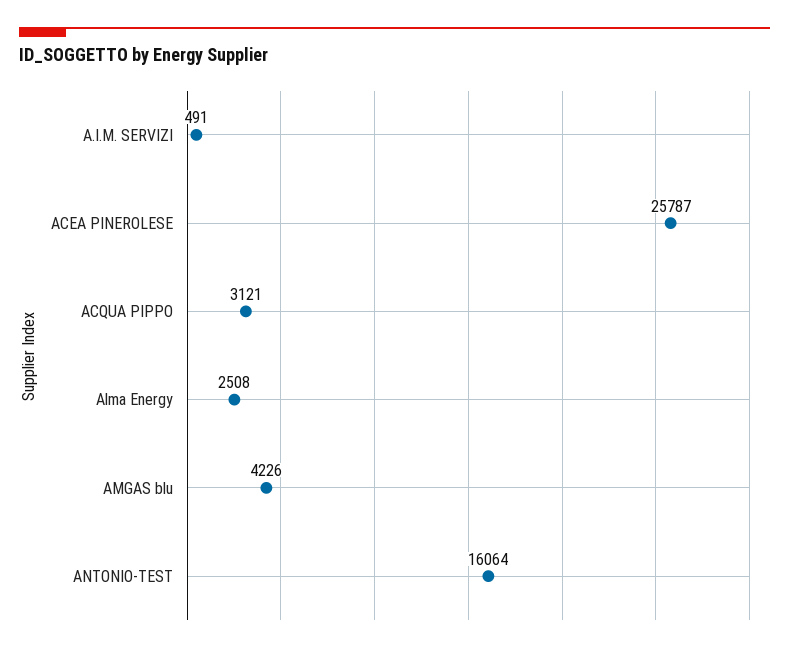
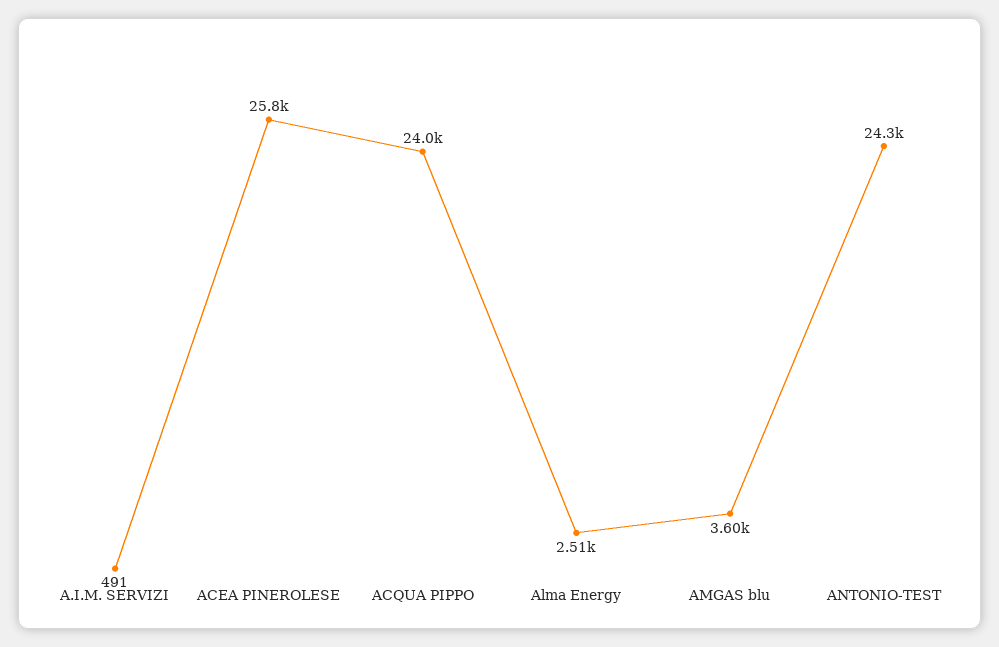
  {
    "A.I.M. SERVIZI": 491,
    "ACEA PINEROLESE": 25787,
-   "ACQUA PIPPO": 3121,
+   "ACQUA PIPPO": 24000,
    "Alma Energy": 2508,
-   "AMGAS blu": 4226,
+   "AMGAS blu": 3600,
-   "ANTONIO-TEST": 16064
+   "ANTONIO-TEST": 24300
  }

